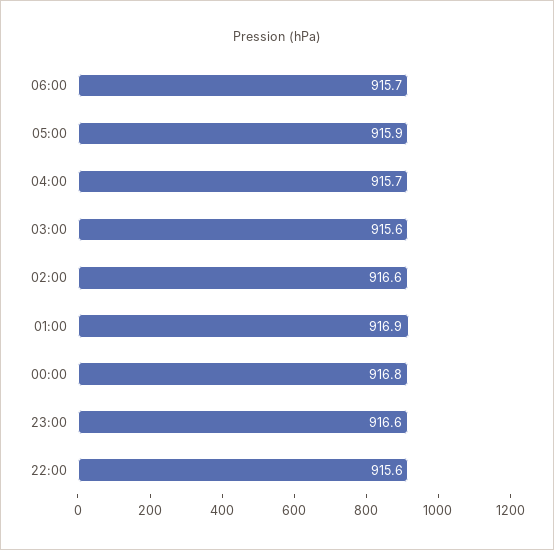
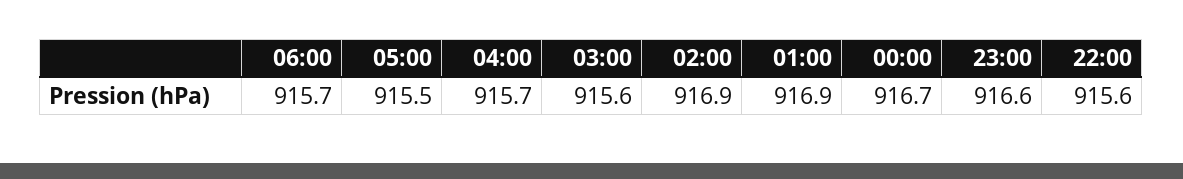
  {
    "06:00": 915.7,
-   "05:00": 915.9,
+   "05:00": 915.5,
    "04:00": 915.7,
    "03:00": 915.6,
-   "02:00": 916.6,
+   "02:00": 916.9,
    "01:00": 916.9,
-   "00:00": 916.8,
+   "00:00": 916.7,
    "23:00": 916.6,
    "22:00": 915.6
  }

